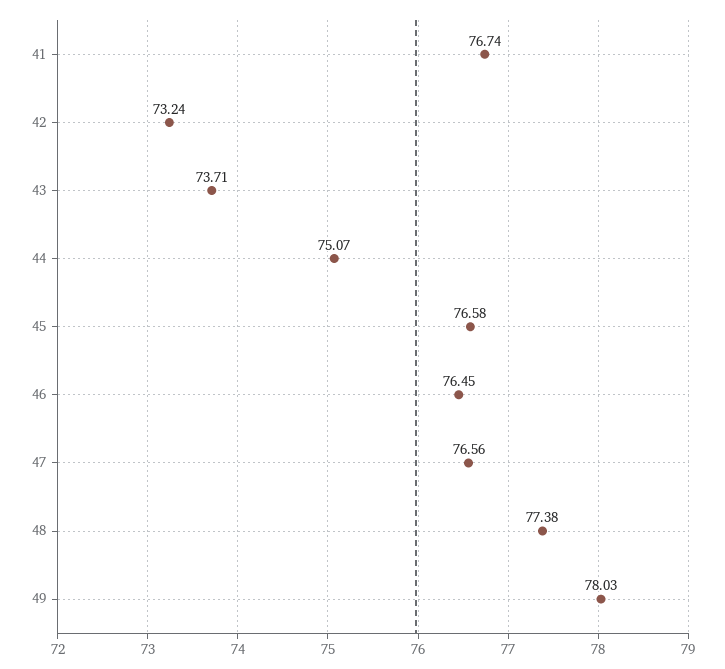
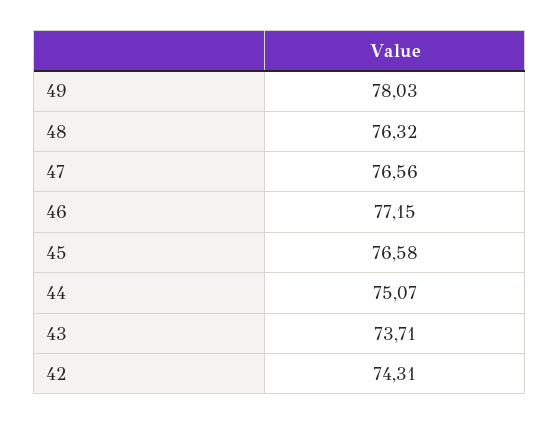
  {
-   "41": 76.74,
-   "42": 73.24,
+   "42": 74.31,
    "43": 73.71,
    "44": 75.07,
    "45": 76.58,
-   "46": 76.45,
+   "46": 77.15,
    "47": 76.56,
-   "48": 77.38,
+   "48": 76.32,
    "49": 78.03
  }

